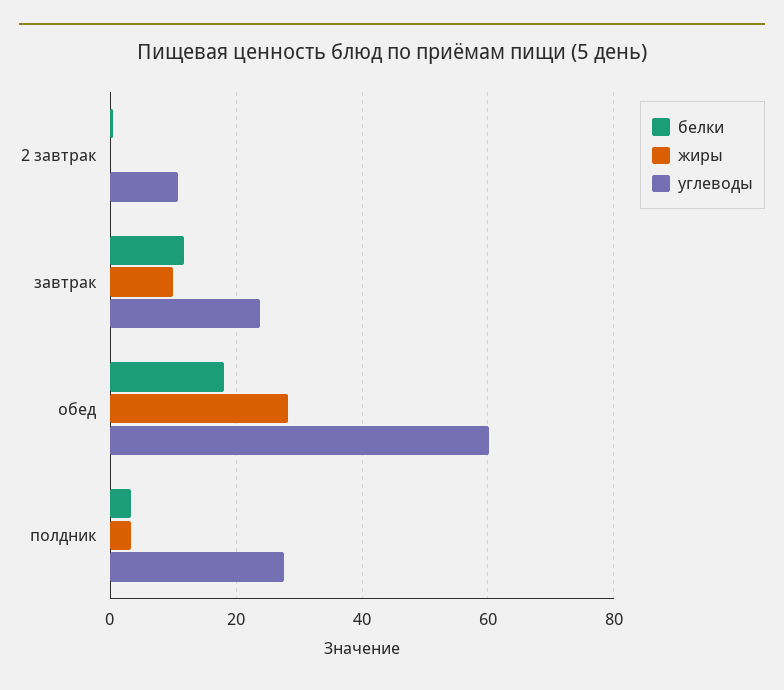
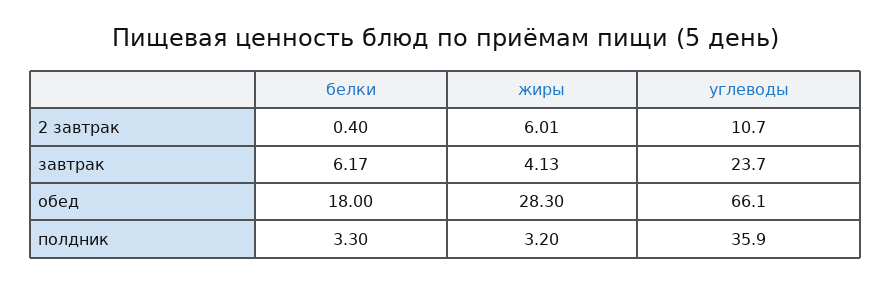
  {
    "белки": {
      "2 завтрак": 0.4,
-     "завтрак": 12,
+     "завтрак": 6.17,
      "обед": 18,
      "полдник": 3.3
    },
    "жиры": {
-     "2 завтрак": 0,
+     "2 завтрак": 6.01,
-     "завтрак": 10,
+     "завтрак": 4.13,
      "обед": 28.3,
      "полдник": 3.2
    },
    "углеводы": {
      "2 завтрак": 10.7,
      "завтрак": 23.7,
-     "обед": 60,
+     "обед": 66.1,
-     "полдник": 28
+     "полдник": 35.9
    }
  }

